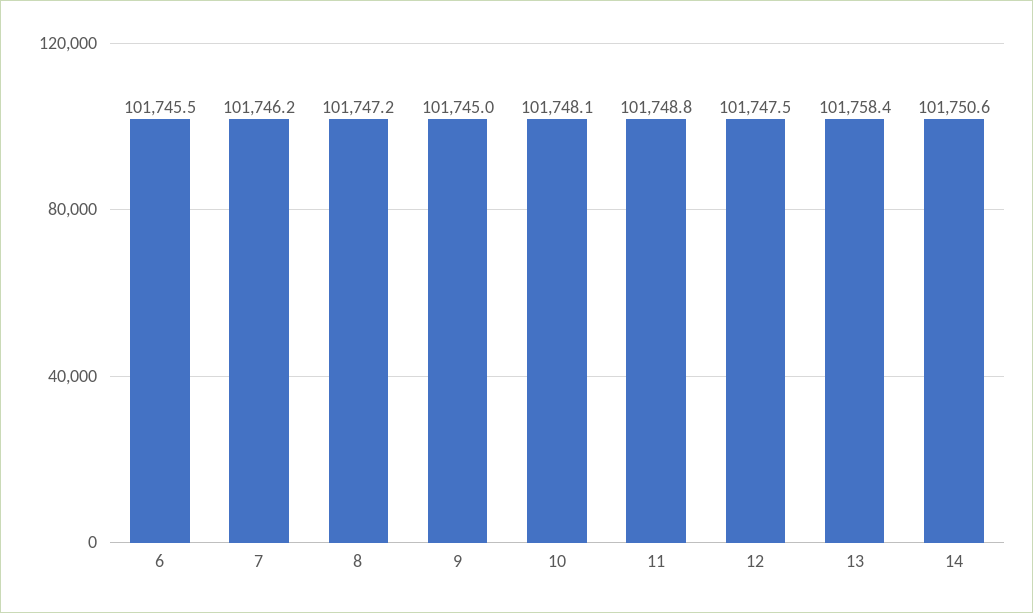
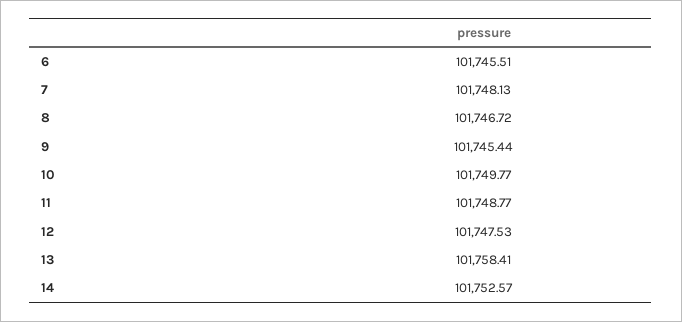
  {
    "6": 101745.51,
-   "7": 101746.2,
+   "7": 101748.13,
-   "8": 101747.2,
+   "8": 101746.72,
-   "9": 101745,
+   "9": 101745.44,
-   "10": 101748.1,
+   "10": 101749.77,
    "11": 101748.77,
    "12": 101747.53,
    "13": 101758.41,
-   "14": 101750.6
+   "14": 101752.57
  }

